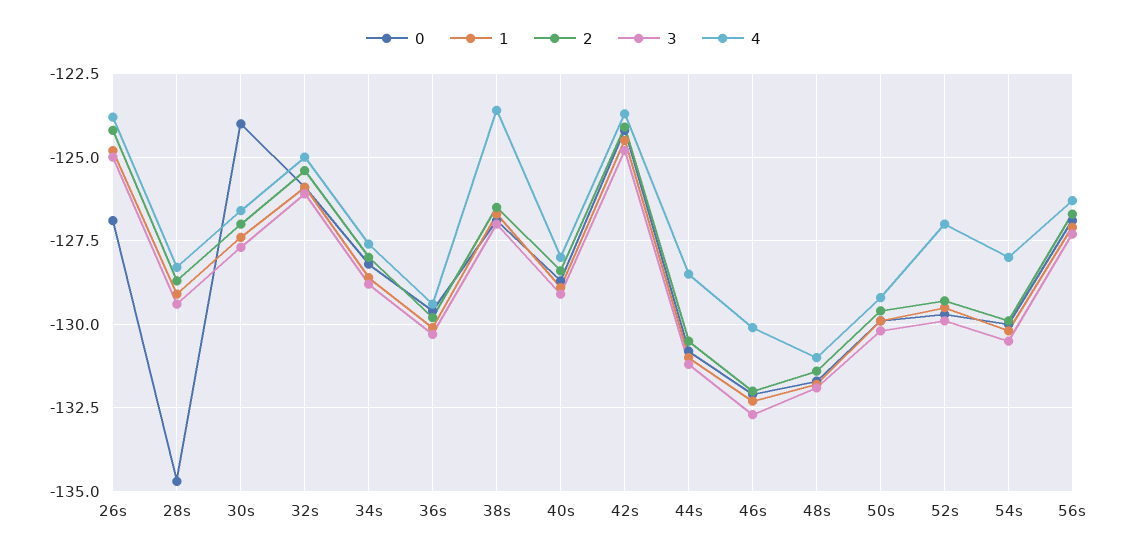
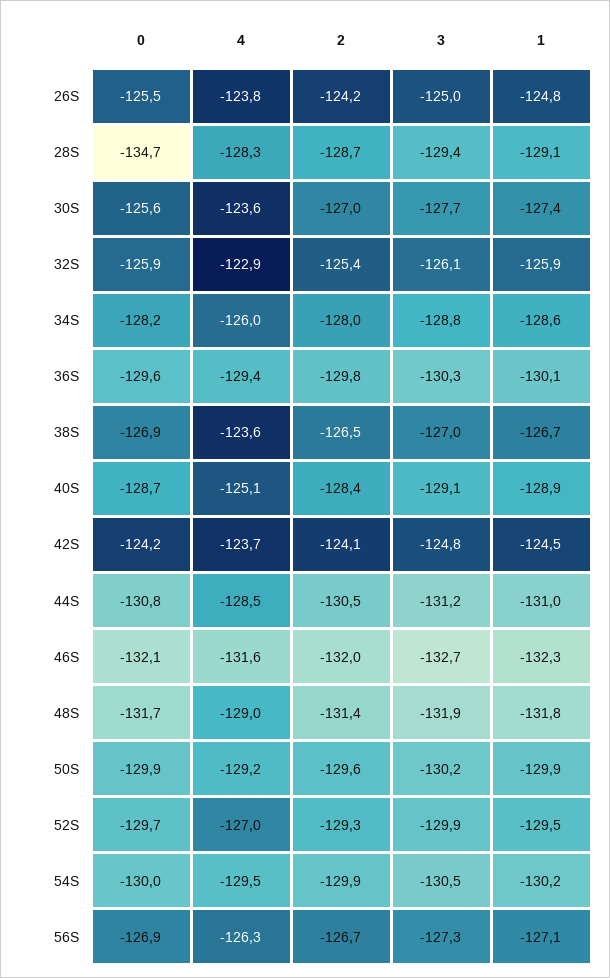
  {
    "0": {
-     "26s": -127,
+     "26s": -125.5,
      "28s": -134.7,
-     "30s": -124,
+     "30s": -125.6,
      "32s": -125.9,
      "34s": -128.2,
      "36s": -129.6,
      "38s": -126.9,
      "40s": -128.7,
      "42s": -124.2,
      "44s": -130.8,
      "46s": -132.1,
      "48s": -131.7,
      "50s": -129.9,
      "52s": -129.7,
      "54s": -130,
      "56s": -126.9
    },
    "1": {
      "26s": -124.8,
      "28s": -129.1,
      "30s": -127.4,
      "32s": -125.9,
      "34s": -128.6,
      "36s": -130.1,
      "38s": -126.7,
      "40s": -128.9,
      "42s": -124.5,
      "44s": -131,
      "46s": -132.3,
      "48s": -131.8,
      "50s": -129.9,
      "52s": -129.5,
      "54s": -130.2,
      "56s": -127.1
    },
    "2": {
      "26s": -124.2,
      "28s": -128.7,
      "30s": -127,
      "32s": -125.4,
      "34s": -128,
      "36s": -129.8,
      "38s": -126.5,
      "40s": -128.4,
      "42s": -124.1,
      "44s": -130.5,
      "46s": -132,
      "48s": -131.4,
      "50s": -129.6,
      "52s": -129.3,
      "54s": -129.9,
      "56s": -126.7
    },
    "3": {
      "26s": -125,
      "28s": -129.4,
      "30s": -127.7,
      "32s": -126.1,
      "34s": -128.8,
      "36s": -130.3,
      "38s": -127,
      "40s": -129.1,
      "42s": -124.8,
      "44s": -131.2,
      "46s": -132.7,
      "48s": -131.9,
      "50s": -130.2,
      "52s": -129.9,
      "54s": -130.5,
      "56s": -127.3
    },
    "4": {
      "26s": -123.8,
      "28s": -128.3,
-     "30s": -126.5,
+     "30s": -123.6,
-     "32s": -125,
+     "32s": -122.9,
-     "34s": -127.5,
+     "34s": -126,
      "36s": -129.4,
      "38s": -123.6,
-     "40s": -128,
+     "40s": -125.1,
      "42s": -123.7,
      "44s": -128.5,
-     "46s": -130,
+     "46s": -131.6,
-     "48s": -131,
+     "48s": -129,
      "50s": -129.2,
      "52s": -127,
-     "54s": -128,
+     "54s": -129.5,
      "56s": -126.3
    }
  }

